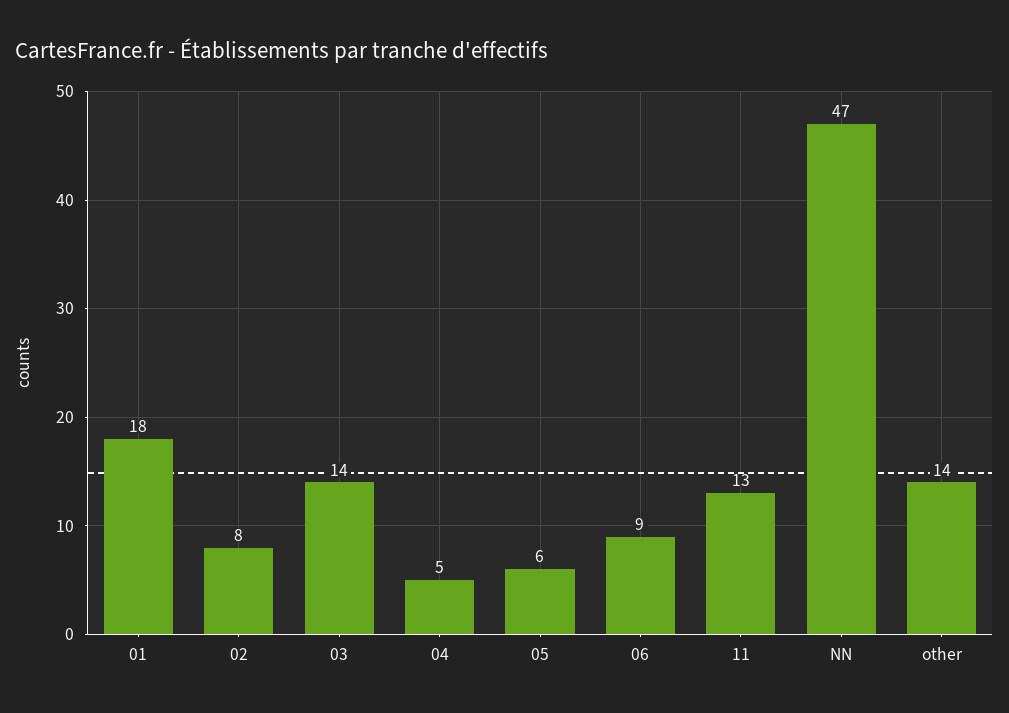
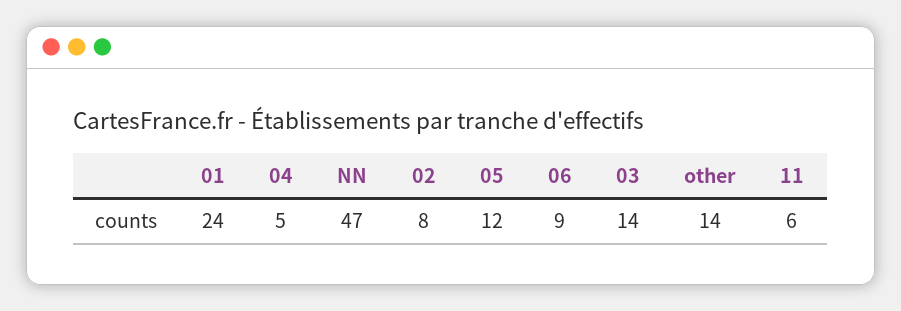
  {
-   "01": 18,
+   "01": 24,
    "02": 8,
    "03": 14,
    "04": 5,
-   "05": 6,
+   "05": 12,
    "06": 9,
-   "11": 13,
+   "11": 6,
    "NN": 47,
    "other": 14
  }

